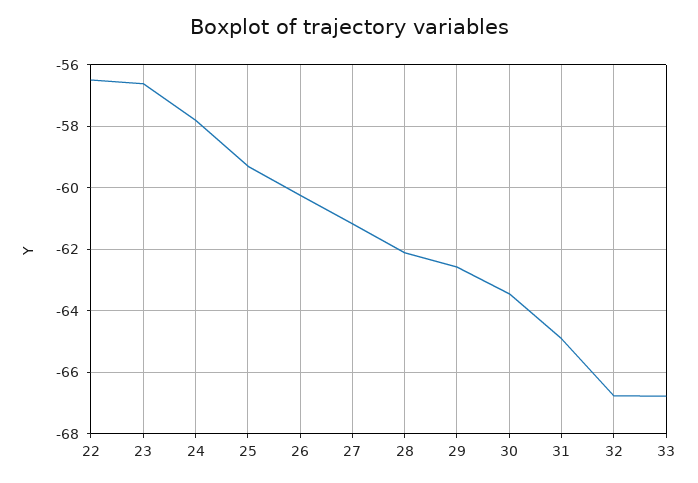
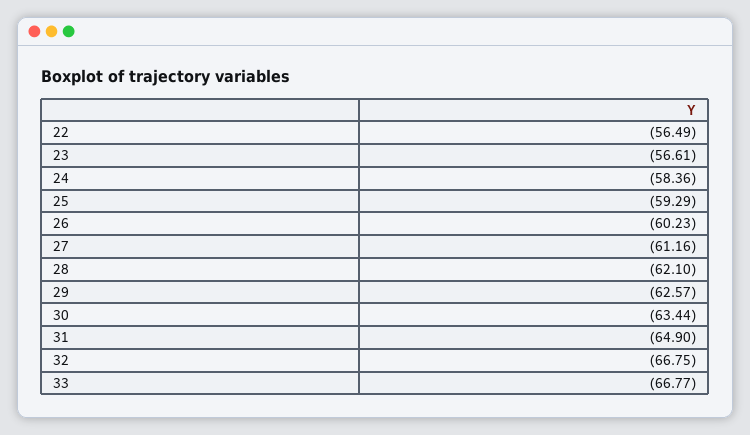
  {
    "22": -56.49,
    "23": -56.61,
-   "24": -57.8,
+   "24": -58.36,
    "25": -59.29,
    "26": -60.23,
    "27": -61.16,
    "28": -62.1,
    "29": -62.57,
    "30": -63.44,
    "31": -64.9,
    "32": -66.75,
    "33": -66.77
  }

